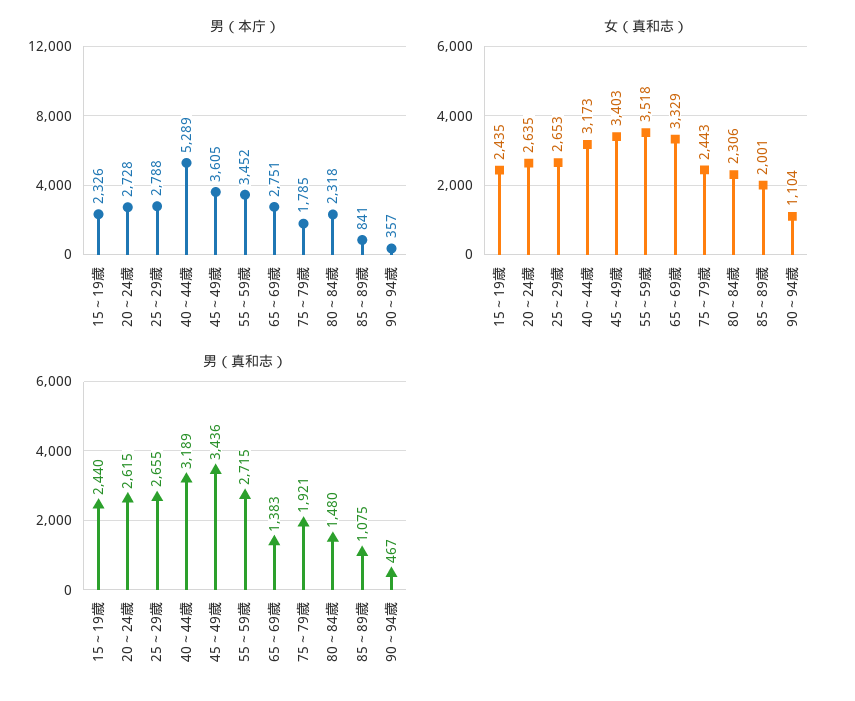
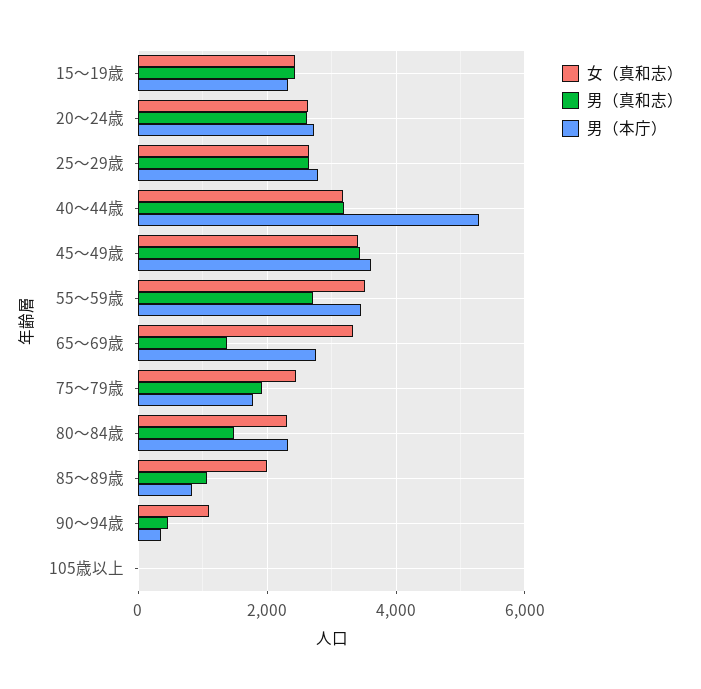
  {
    "男（本庁）": {
      "15～19歳": 2326,
      "20～24歳": 2728,
      "25～29歳": 2788,
      "40～44歳": 5289,
      "45～49歳": 3605,
      "55～59歳": 3452,
      "65～69歳": 2751,
      "75～79歳": 1785,
      "80～84歳": 2318,
      "85～89歳": 841,
-     "90～94歳": 357
+     "90～94歳": 357,
+     "105歳以上": 0
    },
    "女（真和志）": {
      "15～19歳": 2435,
      "20～24歳": 2635,
      "25～29歳": 2653,
      "40～44歳": 3173,
      "45～49歳": 3403,
      "55～59歳": 3518,
      "65～69歳": 3329,
      "75～79歳": 2443,
      "80～84歳": 2306,
      "85～89歳": 2001,
-     "90～94歳": 1104
+     "90～94歳": 1104,
+     "105歳以上": 0
    },
    "男（真和志）": {
      "15～19歳": 2440,
      "20～24歳": 2615,
      "25～29歳": 2655,
      "40～44歳": 3189,
      "45～49歳": 3436,
      "55～59歳": 2715,
      "65～69歳": 1383,
      "75～79歳": 1921,
      "80～84歳": 1480,
      "85～89歳": 1075,
-     "90～94歳": 467
+     "90～94歳": 467,
+     "105歳以上": 0
    }
  }

